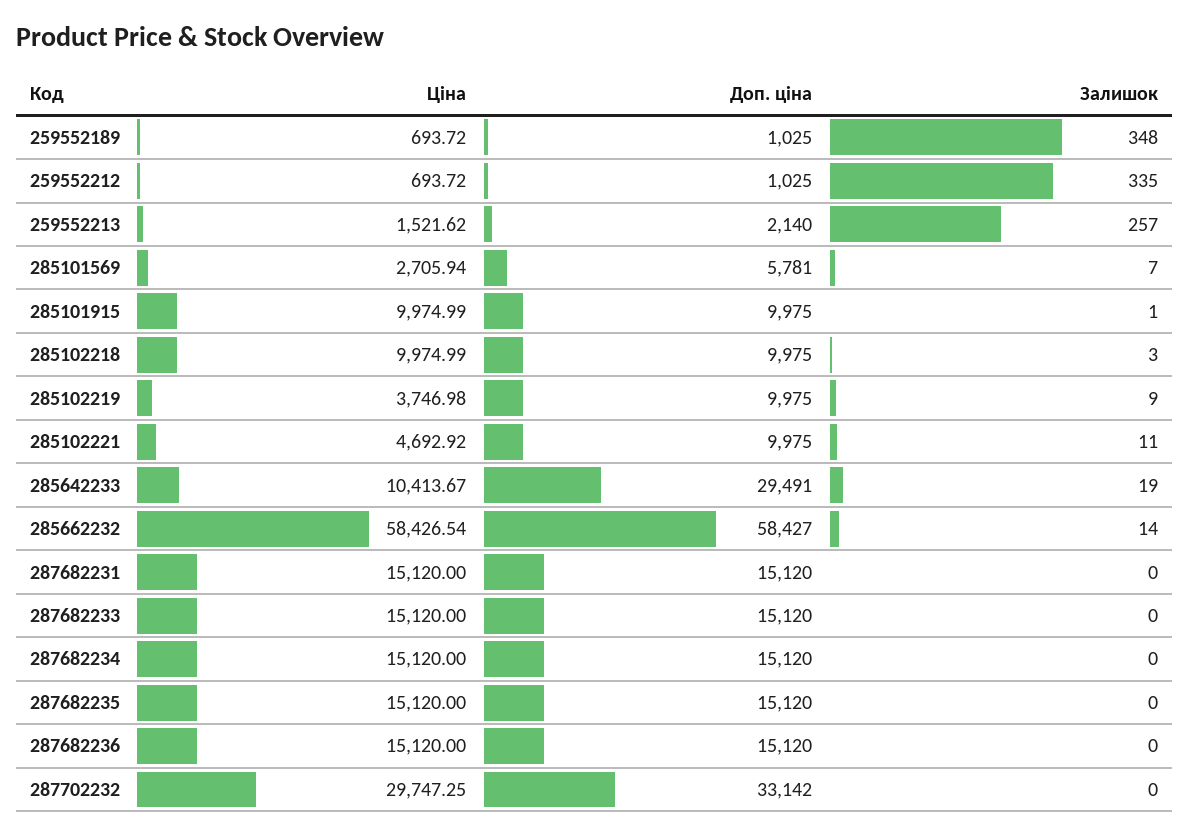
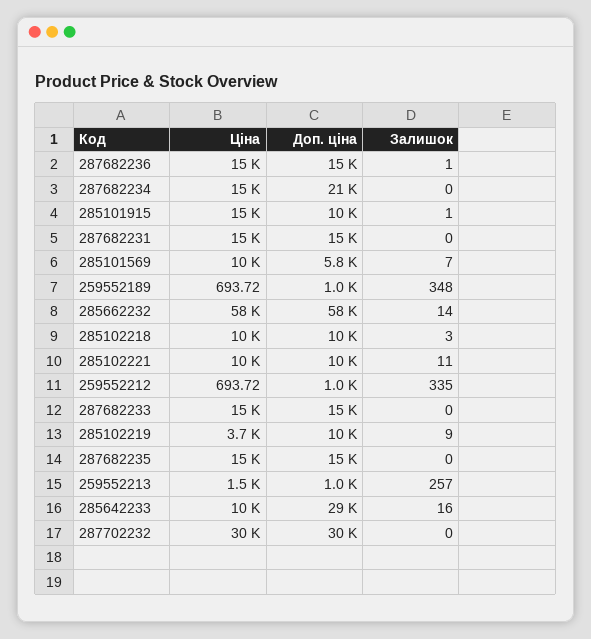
  {
    "Ціна": {
      "259552189": 693.72,
      "259552212": 693.72,
      "259552213": 1521.62,
-     "285101569": 2705.94,
+     "285101569": 10000,
-     "285101915": 9974.99,
+     "285101915": 15000,
      "285102218": 9974.99,
      "285102219": 3746.98,
-     "285102221": 4692.92,
+     "285102221": 10000,
      "285642233": 10413.67,
      "285662232": 58426.54,
      "287682231": 15120,
      "287682233": 15120,
      "287682234": 15120,
      "287682235": 15120,
      "287682236": 15120,
      "287702232": 29747.25
    },
    "Доп. ціна": {
      "259552189": 1025,
      "259552212": 1025,
-     "259552213": 2140,
+     "259552213": 1000,
      "285101569": 5781,
      "285101915": 9975,
      "285102218": 9975,
      "285102219": 9975,
      "285102221": 9975,
      "285642233": 29491,
      "285662232": 58427,
      "287682231": 15120,
      "287682233": 15120,
-     "287682234": 15120,
+     "287682234": 21000,
      "287682235": 15120,
      "287682236": 15120,
-     "287702232": 33142
+     "287702232": 30000
    },
    "Залишок": {
      "259552189": 348,
      "259552212": 335,
      "259552213": 257,
      "285101569": 7,
      "285101915": 1,
      "285102218": 3,
      "285102219": 9,
      "285102221": 11,
-     "285642233": 19,
+     "285642233": 16,
      "285662232": 14,
      "287682231": 0,
      "287682233": 0,
      "287682234": 0,
      "287682235": 0,
-     "287682236": 0,
+     "287682236": 1,
      "287702232": 0
    }
  }

